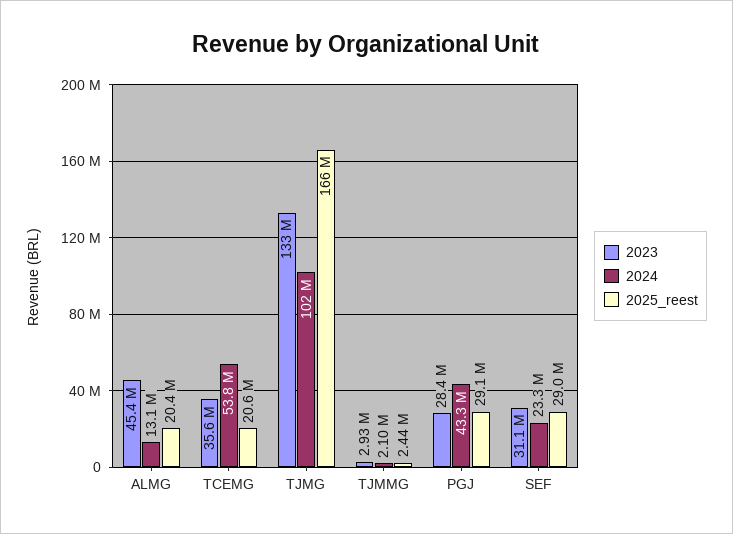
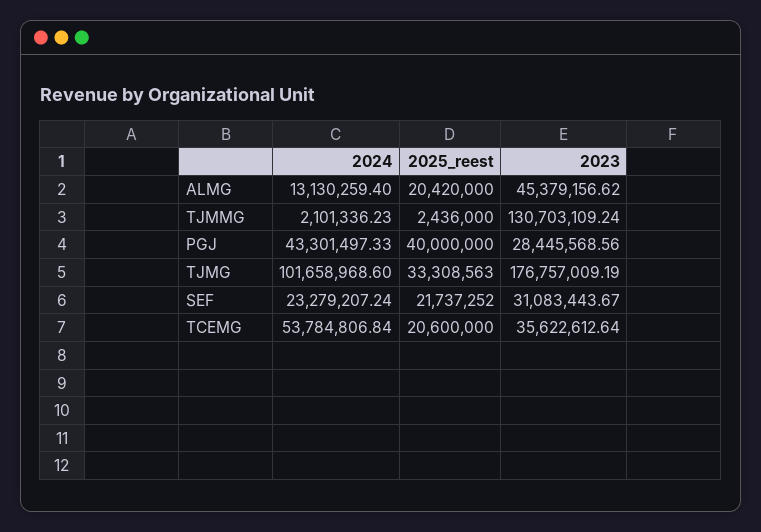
  {
    "2023": {
      "ALMG": 45379156.62,
      "TCEMG": 35622612.64,
-     "TJMG": 133000000,
+     "TJMG": 176757009.19,
-     "TJMMG": 2930000,
+     "TJMMG": 130703109.24,
      "PGJ": 28445568.56,
      "SEF": 31083443.67
    },
    "2024": {
      "ALMG": 13130259.4,
      "TCEMG": 53784806.84,
      "TJMG": 101658968.6,
      "TJMMG": 2101336.23,
      "PGJ": 43301497.33,
      "SEF": 23279207.24
    },
    "2025_reest": {
      "ALMG": 20420000,
      "TCEMG": 20600000,
-     "TJMG": 166000000,
+     "TJMG": 33308563,
      "TJMMG": 2436000,
-     "PGJ": 29100000,
+     "PGJ": 40000000,
-     "SEF": 29000000
+     "SEF": 21737252
    }
  }

